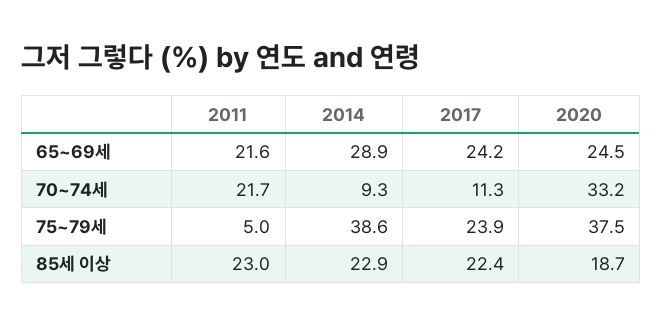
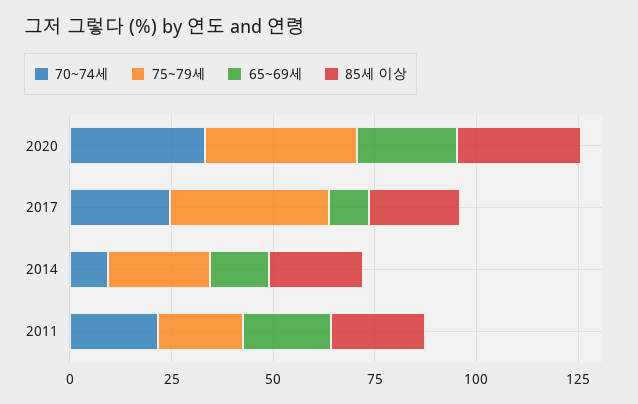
  {
    "65~69세": {
      "2011": 21.6,
-     "2014": 28.9,
+     "2014": 15,
-     "2017": 24.2,
+     "2017": 10,
      "2020": 24.5
    },
    "70~74세": {
      "2011": 21.7,
      "2014": 9.3,
-     "2017": 11.3,
+     "2017": 25,
      "2020": 33.2
    },
    "75~79세": {
-     "2011": 5,
+     "2011": 20,
-     "2014": 38.6,
+     "2014": 25,
-     "2017": 23.9,
+     "2017": 40,
      "2020": 37.5
    },
    "85세 이상": {
      "2011": 23,
      "2014": 22.9,
      "2017": 22.4,
-     "2020": 18.7
+     "2020": 30
    }
  }

